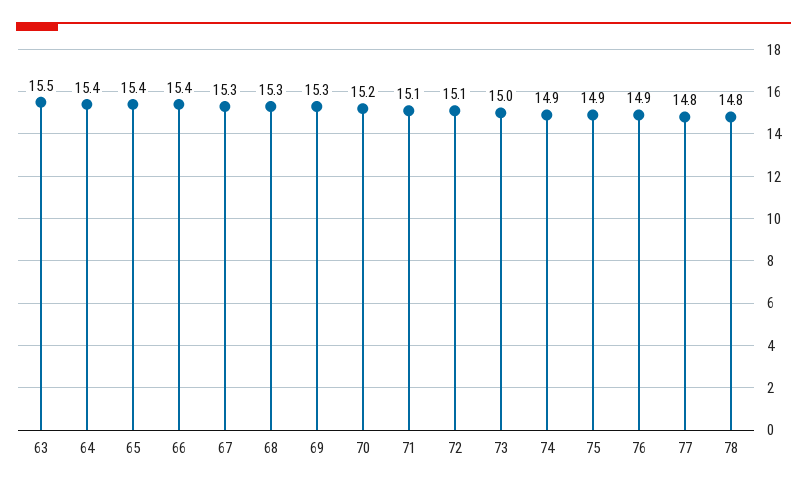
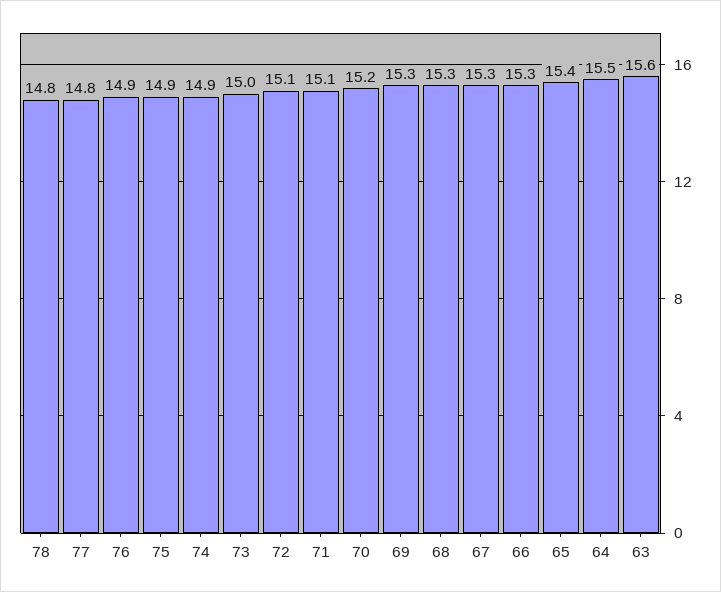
  {
-   "63": 15.5,
+   "63": 15.6,
-   "64": 15.4,
+   "64": 15.5,
    "65": 15.4,
-   "66": 15.4,
+   "66": 15.3,
    "67": 15.3,
    "68": 15.3,
    "69": 15.3,
    "70": 15.2,
    "71": 15.1,
    "72": 15.1,
    "73": 15,
    "74": 14.9,
    "75": 14.9,
    "76": 14.9,
    "77": 14.8,
    "78": 14.8
  }

